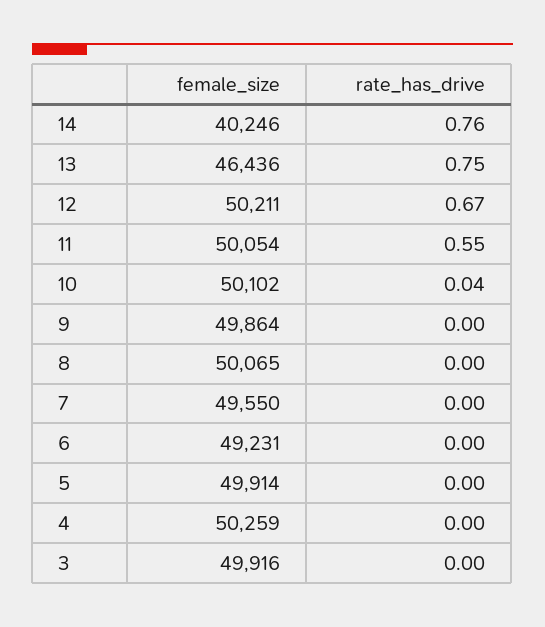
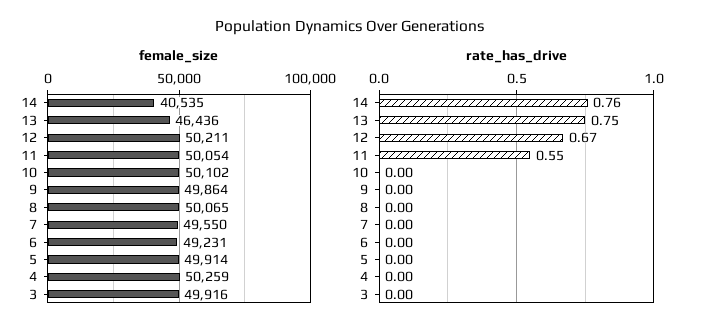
  {
    "female_size": {
-     "14": 40246,
+     "14": 40535,
      "13": 46436,
      "12": 50211,
      "11": 50054,
      "10": 50102,
      "9": 49864,
      "8": 50065,
      "7": 49550,
      "6": 49231,
      "5": 49914,
      "4": 50259,
      "3": 49916
    },
    "rate_has_drive": {
      "14": 0.76,
      "13": 0.75,
      "12": 0.67,
      "11": 0.55,
-     "10": 0.04,
+     "10": 0,
      "9": 0,
      "8": 0,
      "7": 0,
      "6": 0,
      "5": 0,
      "4": 0,
      "3": 0
    }
  }

